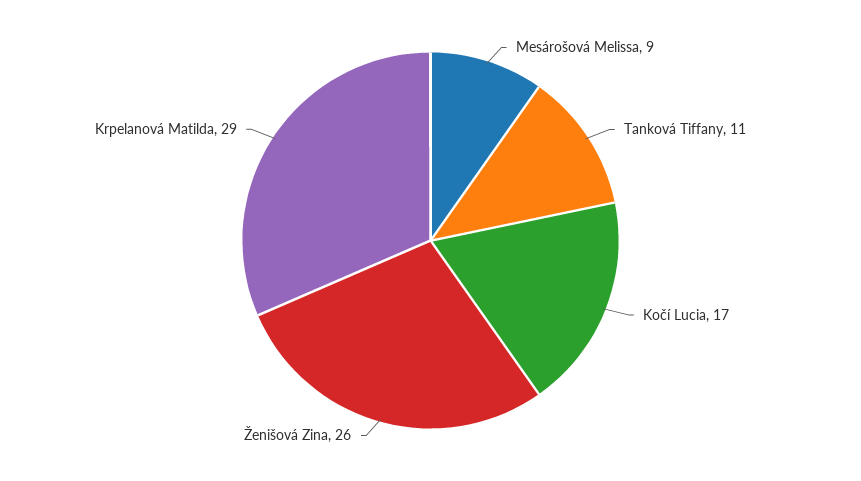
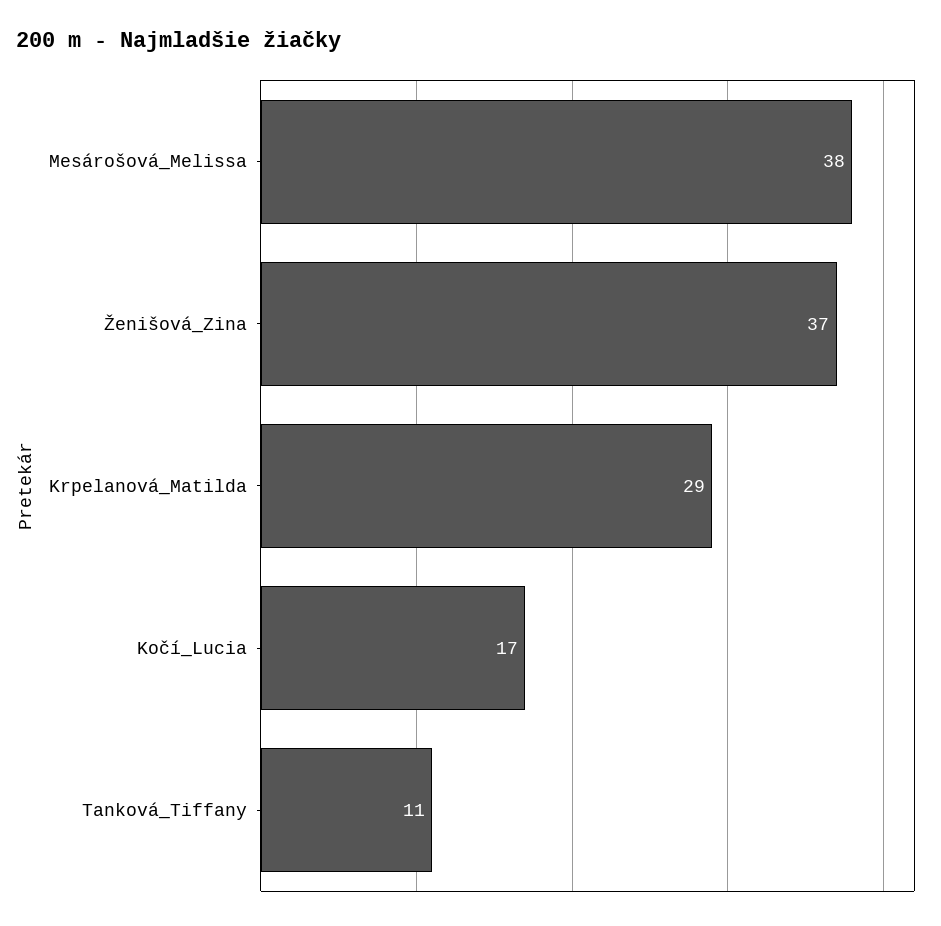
  {
-   "Mesárošová Melissa": 9,
+   "Mesárošová Melissa": 38,
    "Tanková Tiffany": 11,
    "Kočí Lucia": 17,
-   "Ženišová Zina": 26,
+   "Ženišová Zina": 37,
    "Krpelanová Matilda": 29
  }

